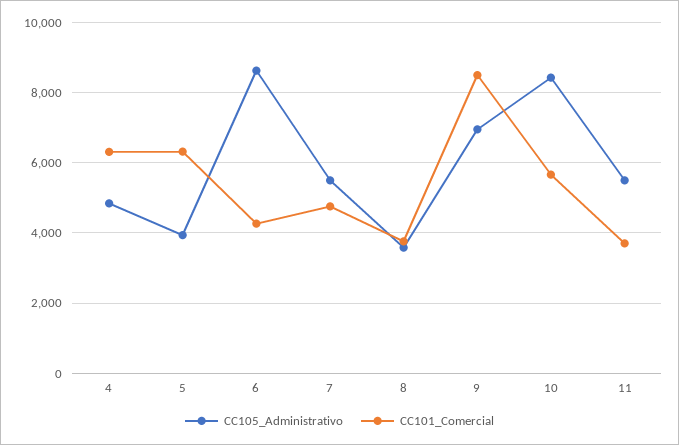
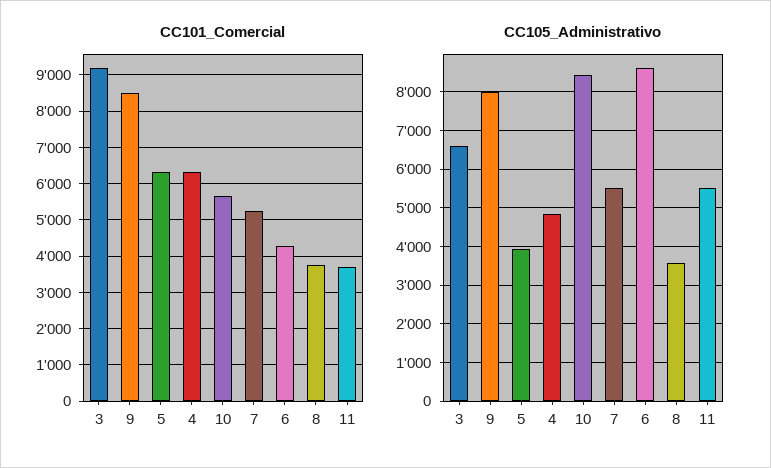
  {
    "CC105_Administrativo": {
      "4": 4800,
      "5": 4000,
      "6": 8600,
      "7": 5600,
      "8": 3600,
-     "9": 7000,
+     "9": 8000,
      "10": 8400,
-     "11": 5600
+     "11": 5600,
+     "3": 6600
    },
    "CC101_Comercial": {
      "4": 6400,
      "5": 6400,
      "6": 4200,
-     "7": 4800,
+     "7": 5200,
      "8": 3800,
      "9": 8600,
      "10": 5600,
-     "11": 3800
+     "11": 3800,
+     "3": 9200
    }
  }

